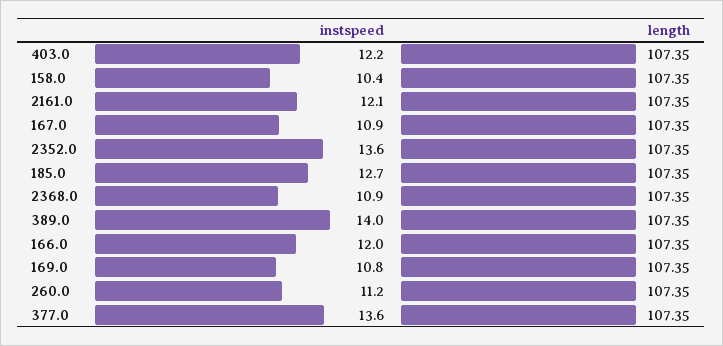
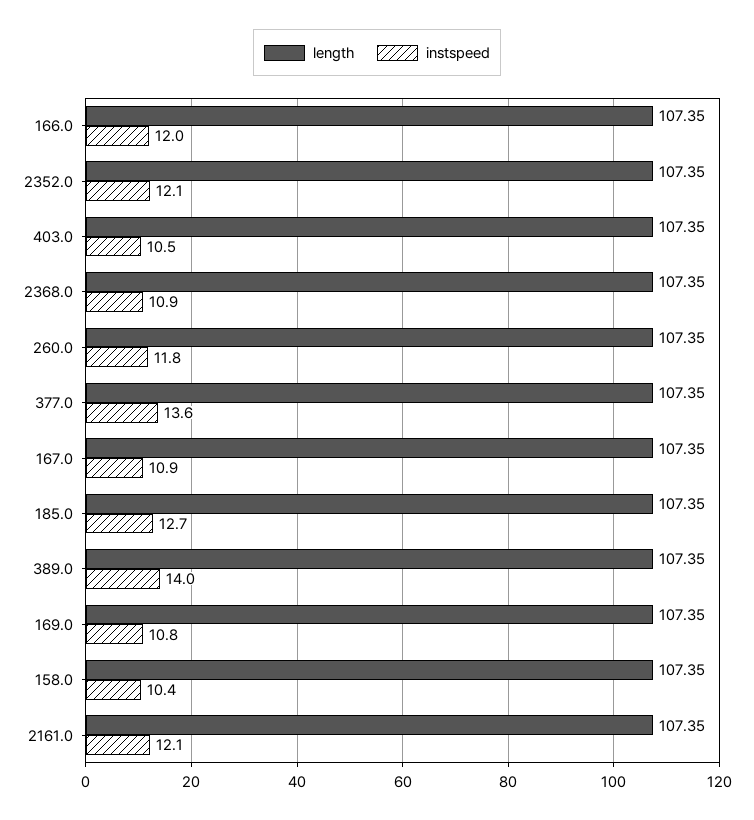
  {
    "instspeed": {
-     "403.0": 12.2,
+     "403.0": 10.5,
      "158.0": 10.4,
      "2161.0": 12.1,
      "167.0": 10.9,
-     "2352.0": 13.6,
+     "2352.0": 12.1,
      "185.0": 12.7,
      "2368.0": 10.9,
      "389.0": 14,
      "166.0": 12,
      "169.0": 10.8,
-     "260.0": 11.2,
+     "260.0": 11.8,
      "377.0": 13.6
    },
    "length": {
      "403.0": 107.35,
      "158.0": 107.35,
      "2161.0": 107.35,
      "167.0": 107.35,
      "2352.0": 107.35,
      "185.0": 107.35,
      "2368.0": 107.35,
      "389.0": 107.35,
      "166.0": 107.35,
      "169.0": 107.35,
      "260.0": 107.35,
      "377.0": 107.35
    }
  }

